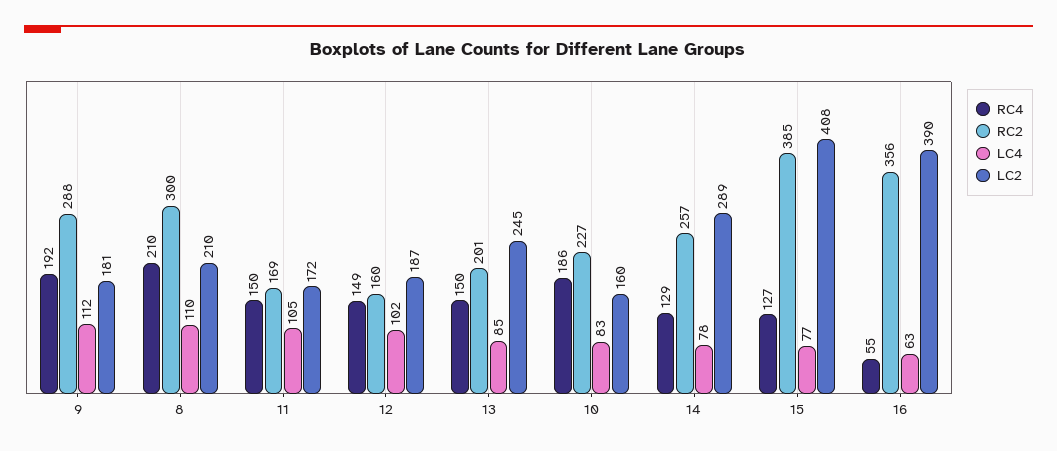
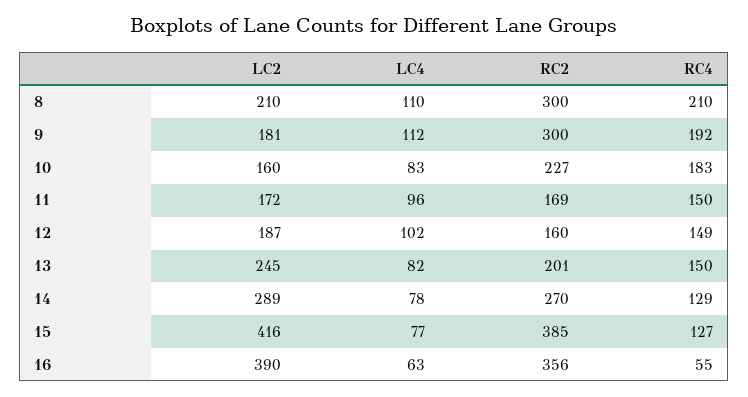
  {
    "RC4": {
      "9": 192,
      "8": 210,
      "11": 150,
      "12": 149,
      "13": 150,
-     "10": 186,
+     "10": 183,
      "14": 129,
      "15": 127,
      "16": 55
    },
    "RC2": {
-     "9": 288,
+     "9": 300,
      "8": 300,
      "11": 169,
      "12": 160,
      "13": 201,
      "10": 227,
-     "14": 257,
+     "14": 270,
      "15": 385,
      "16": 356
    },
    "LC4": {
      "9": 112,
      "8": 110,
-     "11": 105,
+     "11": 96,
      "12": 102,
-     "13": 85,
+     "13": 82,
      "10": 83,
      "14": 78,
      "15": 77,
      "16": 63
    },
    "LC2": {
      "9": 181,
      "8": 210,
      "11": 172,
      "12": 187,
      "13": 245,
      "10": 160,
      "14": 289,
-     "15": 408,
+     "15": 416,
      "16": 390
    }
  }

